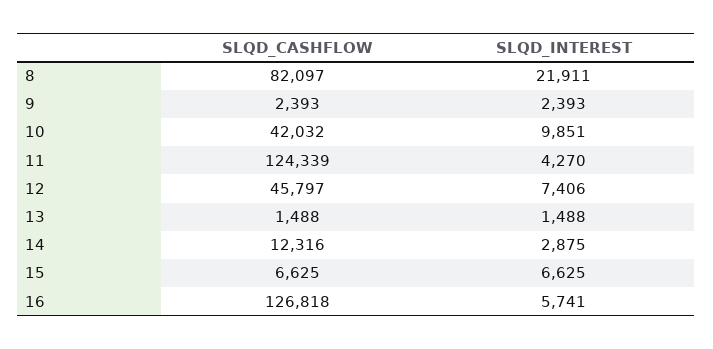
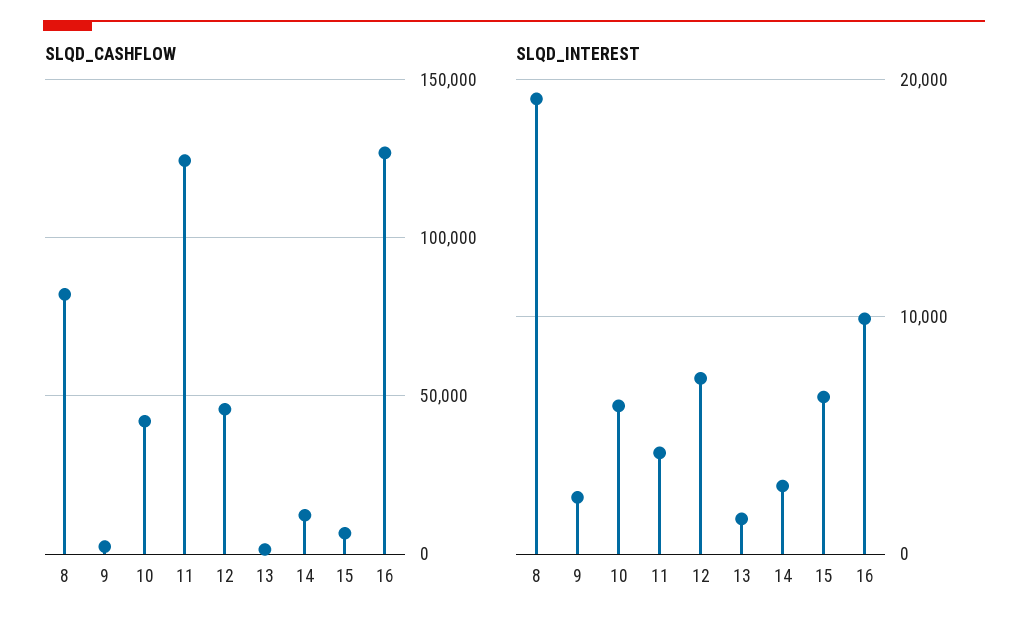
  {
    "SLQD_CASHFLOW": {
      "8": 82097,
      "9": 2393,
      "10": 42032,
      "11": 124339,
      "12": 45797,
      "13": 1488,
      "14": 12316,
      "15": 6625,
      "16": 126818
    },
    "SLQD_INTEREST": {
-     "8": 21911,
+     "8": 19000,
      "9": 2393,
-     "10": 9851,
+     "10": 6000,
      "11": 4270,
      "12": 7406,
      "13": 1488,
      "14": 2875,
      "15": 6625,
-     "16": 5741
+     "16": 10000
    }
  }

